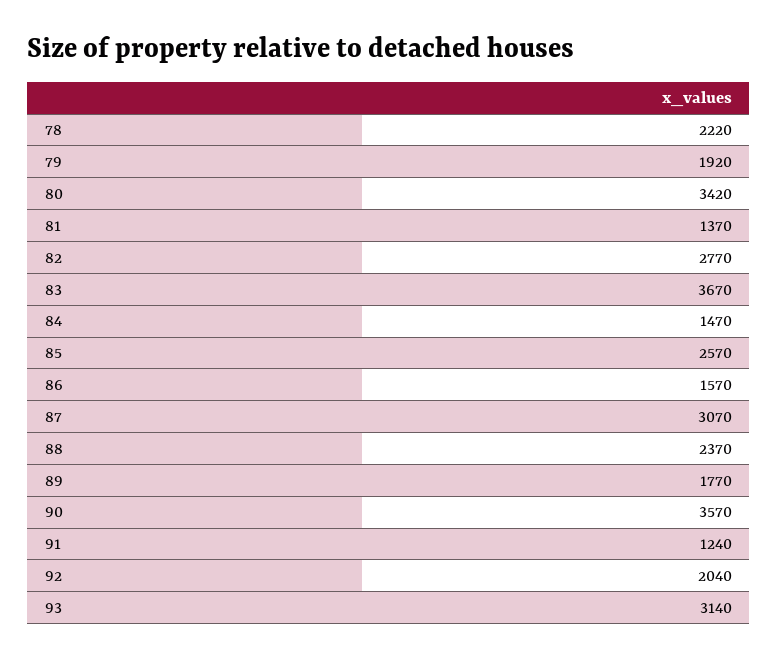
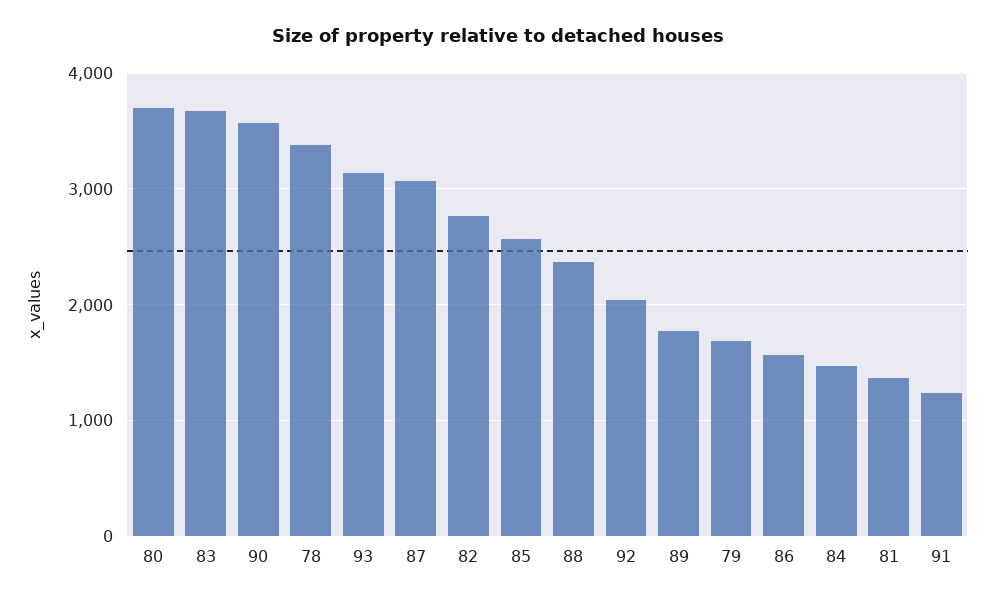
  {
-   "78": 2220,
+   "78": 3400,
-   "79": 1920,
+   "79": 1700,
-   "80": 3420,
+   "80": 3700,
    "81": 1370,
    "82": 2770,
    "83": 3670,
    "84": 1470,
    "85": 2570,
    "86": 1570,
    "87": 3070,
    "88": 2370,
    "89": 1770,
    "90": 3570,
    "91": 1240,
    "92": 2040,
    "93": 3140
  }

